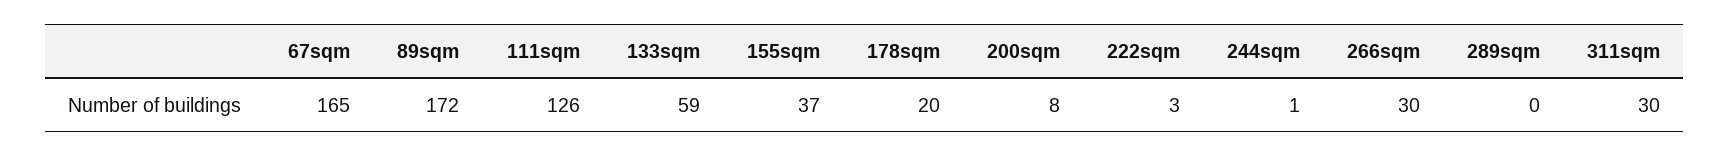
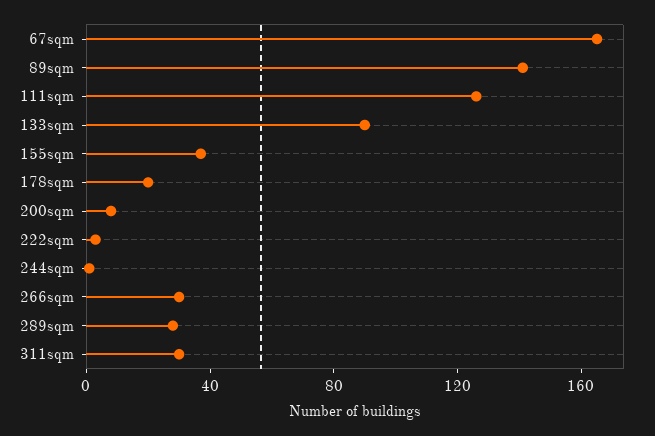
  {
    "67sqm": 165,
-   "89sqm": 172,
+   "89sqm": 140,
    "111sqm": 126,
-   "133sqm": 59,
+   "133sqm": 90,
    "155sqm": 37,
    "178sqm": 20,
    "200sqm": 8,
    "222sqm": 3,
    "244sqm": 1,
    "266sqm": 30,
-   "289sqm": 0,
+   "289sqm": 30,
    "311sqm": 30
  }

